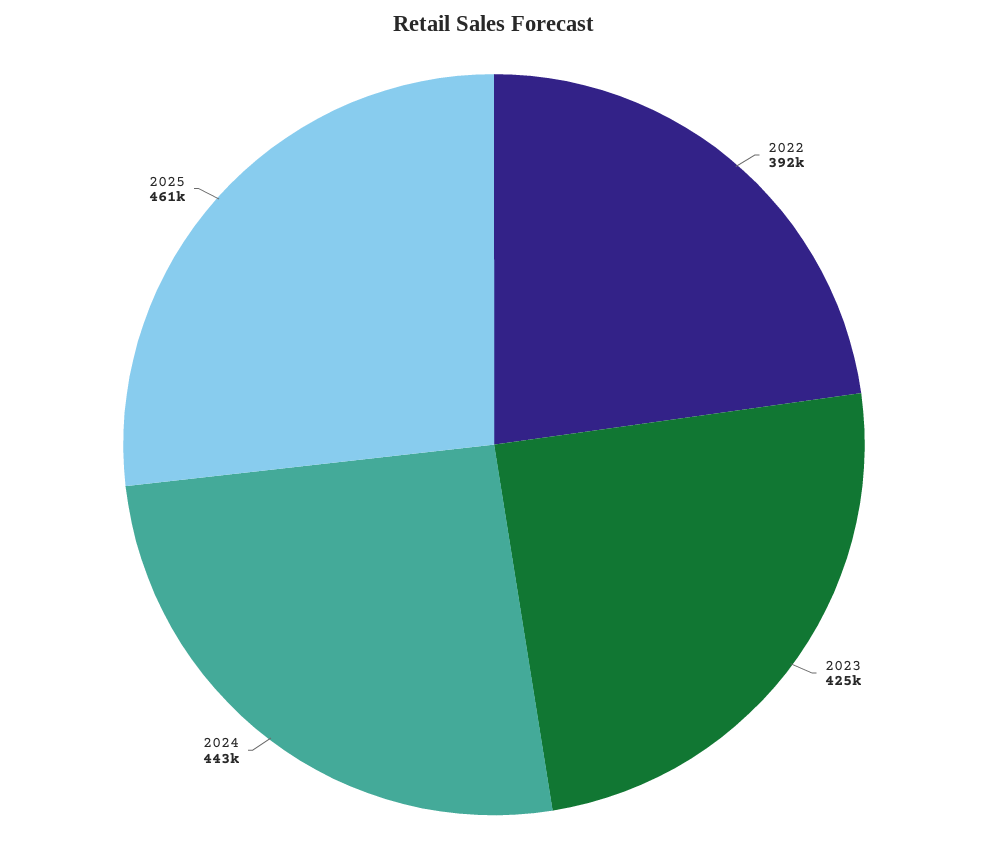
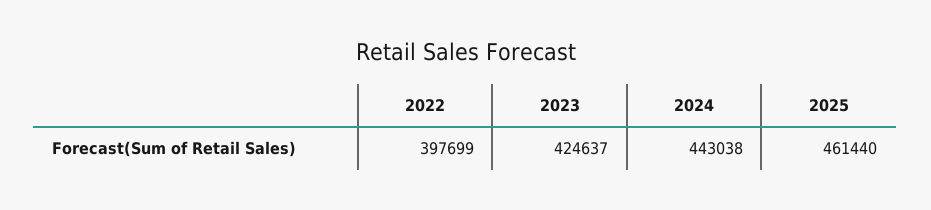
  {
-   "2022": 392000,
+   "2022": 397699,
    "2023": 424637,
    "2024": 443038,
    "2025": 461440
  }

